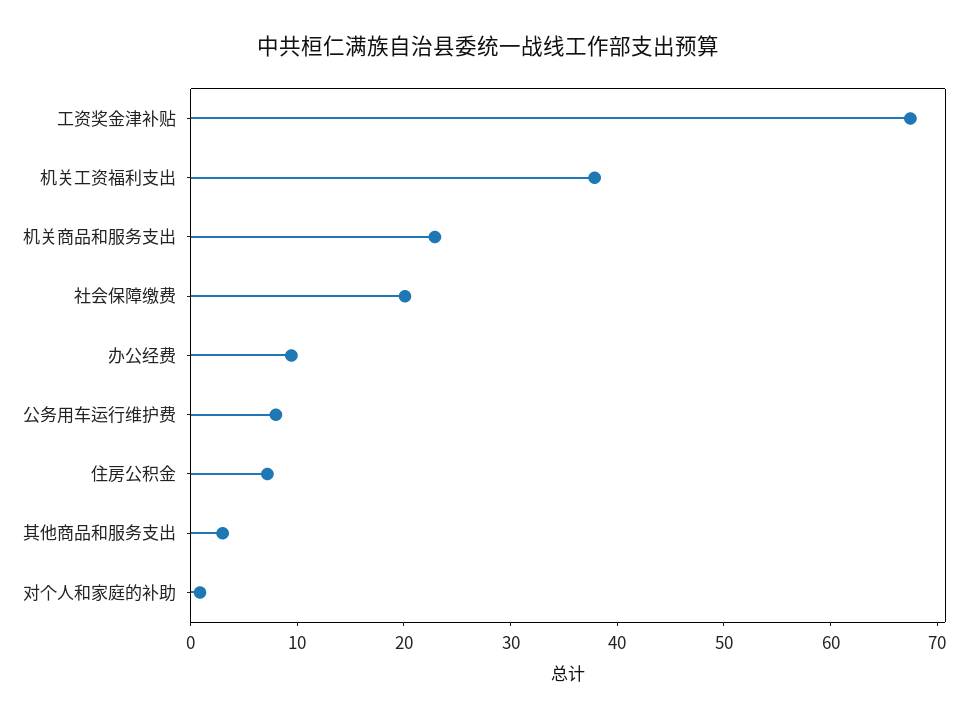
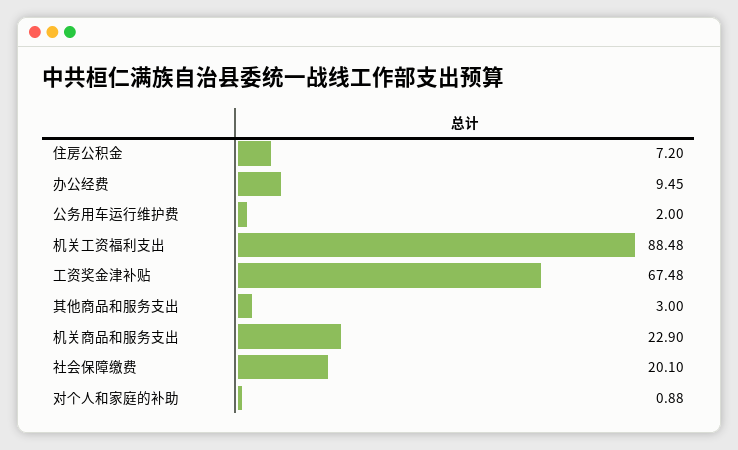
  {
    "工资奖金津补贴": 67.48,
-   "机关工资福利支出": 38,
+   "机关工资福利支出": 88.48,
    "机关商品和服务支出": 22.9,
    "社会保障缴费": 20.1,
    "办公经费": 9.45,
-   "公务用车运行维护费": 8,
+   "公务用车运行维护费": 2,
    "住房公积金": 7.2,
    "其他商品和服务支出": 3,
    "对个人和家庭的补助": 0.88
  }

